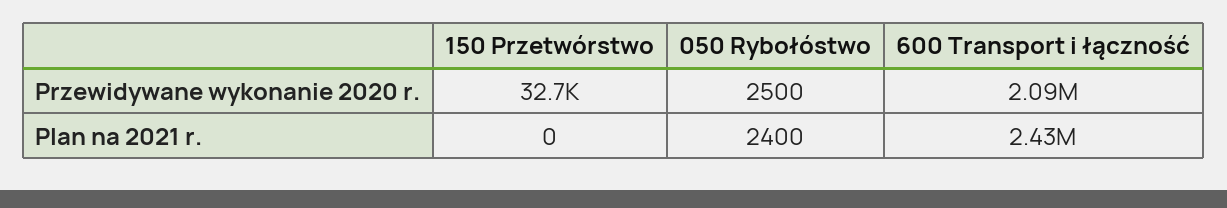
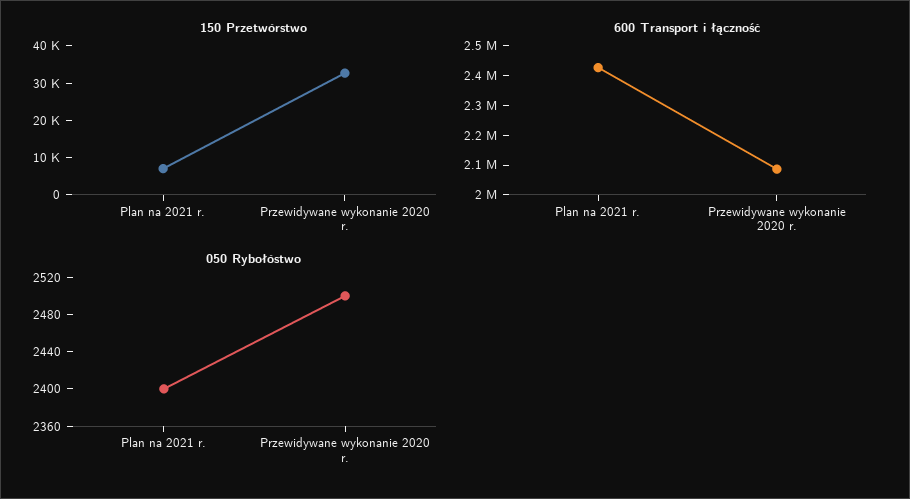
  {
    "150 Przetwórstwo": {
      "Przewidywane wykonanie 2020 r.": 32700,
-     "Plan na 2021 r.": 0
+     "Plan na 2021 r.": 7500
    },
    "050 Rybołóstwo": {
      "Przewidywane wykonanie 2020 r.": 2500,
      "Plan na 2021 r.": 2400
    },
    "600 Transport i łączność": {
      "Przewidywane wykonanie 2020 r.": 2090000,
      "Plan na 2021 r.": 2430000
    }
  }

